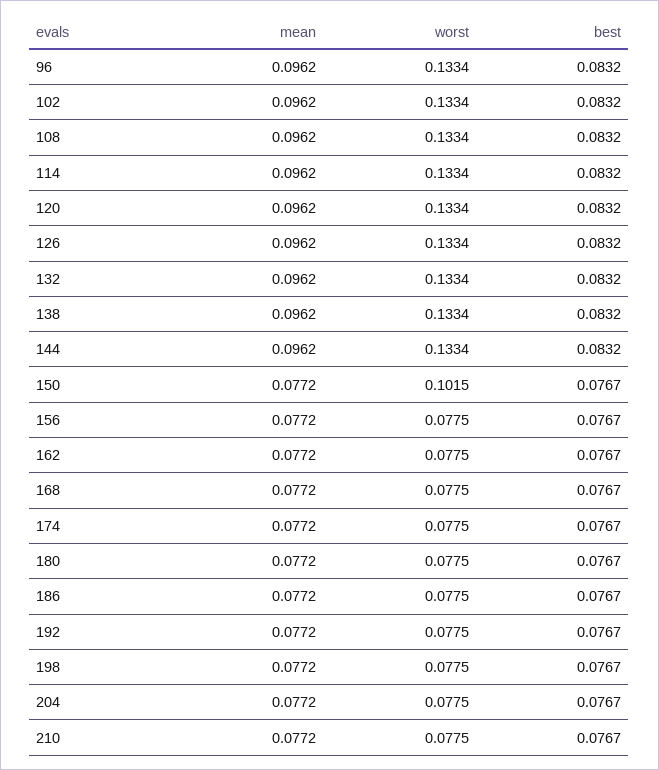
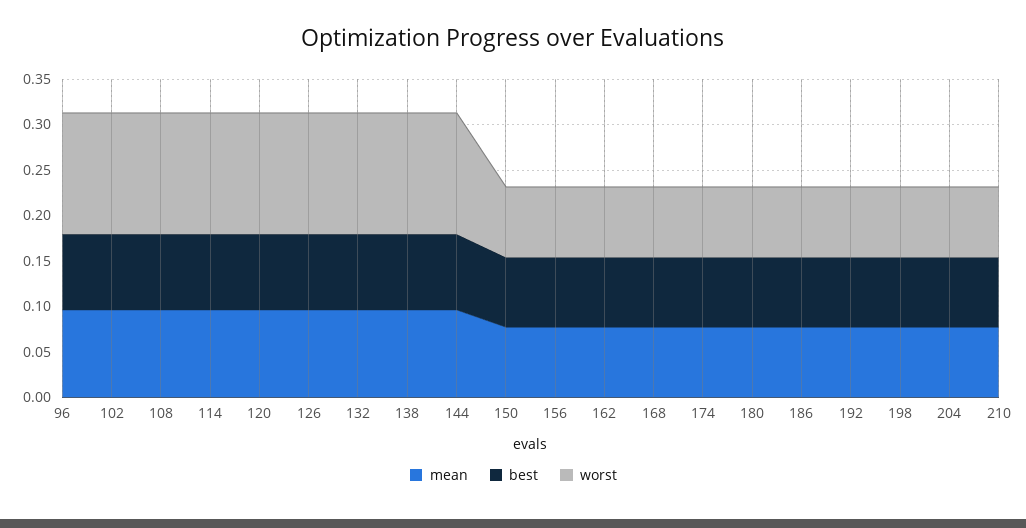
  {
    "mean": {
      "96": 0.0962,
      "102": 0.0962,
      "108": 0.0962,
      "114": 0.0962,
      "120": 0.0962,
      "126": 0.0962,
      "132": 0.0962,
      "138": 0.0962,
      "144": 0.0962,
      "150": 0.0772,
      "156": 0.0772,
      "162": 0.0772,
      "168": 0.0772,
      "174": 0.0772,
      "180": 0.0772,
      "186": 0.0772,
      "192": 0.0772,
      "198": 0.0772,
      "204": 0.0772,
      "210": 0.0772
    },
    "worst": {
      "96": 0.1334,
      "102": 0.1334,
      "108": 0.1334,
      "114": 0.1334,
      "120": 0.1334,
      "126": 0.1334,
      "132": 0.1334,
      "138": 0.1334,
      "144": 0.1334,
-     "150": 0.1015,
+     "150": 0.08,
      "156": 0.0775,
      "162": 0.0775,
      "168": 0.0775,
      "174": 0.0775,
      "180": 0.0775,
      "186": 0.0775,
      "192": 0.0775,
      "198": 0.0775,
      "204": 0.0775,
      "210": 0.0775
    },
    "best": {
      "96": 0.0832,
      "102": 0.0832,
      "108": 0.0832,
      "114": 0.0832,
      "120": 0.0832,
      "126": 0.0832,
      "132": 0.0832,
      "138": 0.0832,
      "144": 0.0832,
      "150": 0.0767,
      "156": 0.0767,
      "162": 0.0767,
      "168": 0.0767,
      "174": 0.0767,
      "180": 0.0767,
      "186": 0.0767,
      "192": 0.0767,
      "198": 0.0767,
      "204": 0.0767,
      "210": 0.0767
    }
  }

